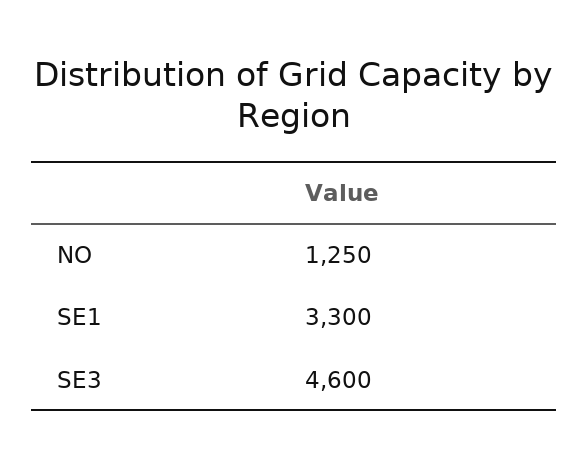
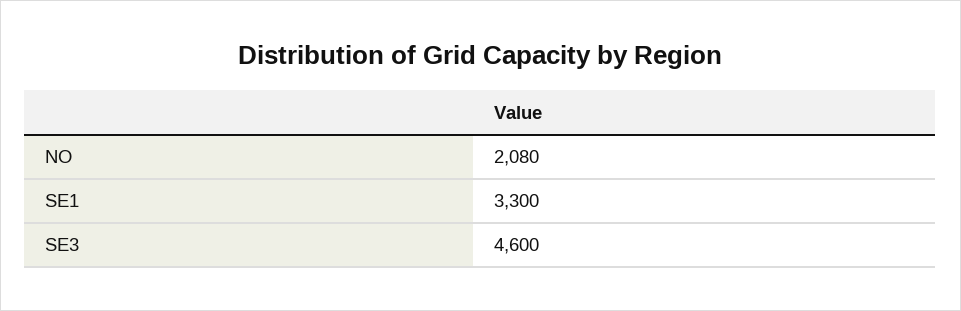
  {
-   "NO": 1250,
+   "NO": 2080,
    "SE1": 3300,
    "SE3": 4600
  }

